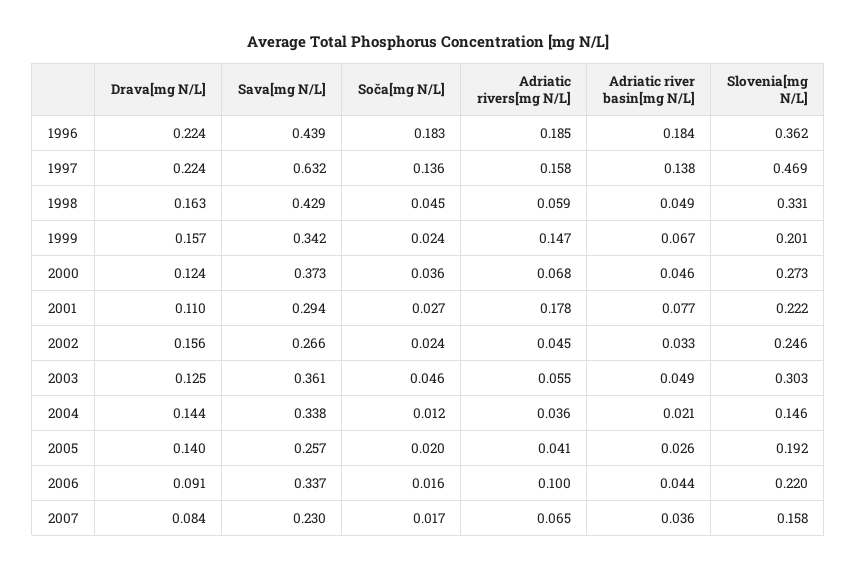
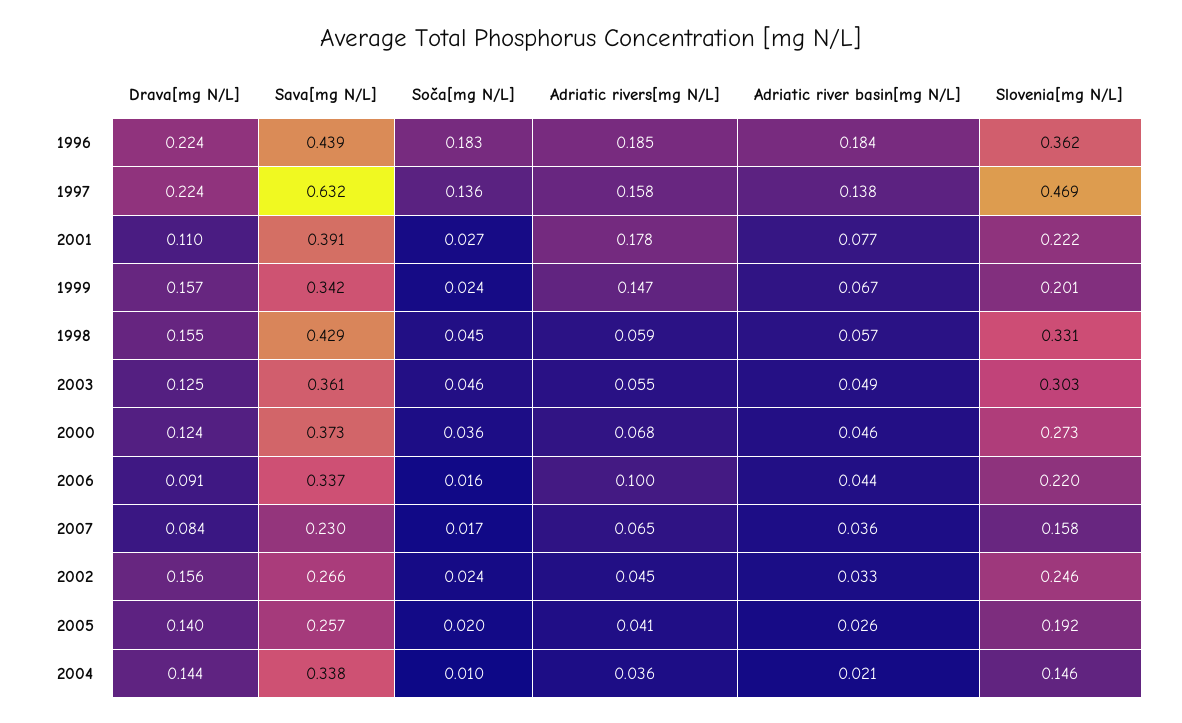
  {
    "Drava[mg N/L]": {
      "1996": 0.224,
      "1997": 0.224,
-     "1998": 0.163,
+     "1998": 0.155,
      "1999": 0.157,
      "2000": 0.124,
      "2001": 0.11,
      "2002": 0.156,
      "2003": 0.125,
      "2004": 0.144,
      "2005": 0.14,
      "2006": 0.091,
      "2007": 0.084
    },
    "Sava[mg N/L]": {
      "1996": 0.439,
      "1997": 0.632,
      "1998": 0.429,
      "1999": 0.342,
      "2000": 0.373,
-     "2001": 0.294,
+     "2001": 0.391,
      "2002": 0.266,
      "2003": 0.361,
      "2004": 0.338,
      "2005": 0.257,
      "2006": 0.337,
      "2007": 0.23
    },
    "Soča[mg N/L]": {
      "1996": 0.183,
      "1997": 0.136,
      "1998": 0.045,
      "1999": 0.024,
      "2000": 0.036,
      "2001": 0.027,
      "2002": 0.024,
      "2003": 0.046,
-     "2004": 0.012,
+     "2004": 0.01,
      "2005": 0.02,
      "2006": 0.016,
      "2007": 0.017
    },
    "Adriatic rivers[mg N/L]": {
      "1996": 0.185,
      "1997": 0.158,
      "1998": 0.059,
      "1999": 0.147,
      "2000": 0.068,
      "2001": 0.178,
      "2002": 0.045,
      "2003": 0.055,
      "2004": 0.036,
      "2005": 0.041,
      "2006": 0.1,
      "2007": 0.065
    },
    "Adriatic river basin[mg N/L]": {
      "1996": 0.184,
      "1997": 0.138,
-     "1998": 0.049,
+     "1998": 0.057,
      "1999": 0.067,
      "2000": 0.046,
      "2001": 0.077,
      "2002": 0.033,
      "2003": 0.049,
      "2004": 0.021,
      "2005": 0.026,
      "2006": 0.044,
      "2007": 0.036
    },
    "Slovenia[mg N/L]": {
      "1996": 0.362,
      "1997": 0.469,
      "1998": 0.331,
      "1999": 0.201,
      "2000": 0.273,
      "2001": 0.222,
      "2002": 0.246,
      "2003": 0.303,
      "2004": 0.146,
      "2005": 0.192,
      "2006": 0.22,
      "2007": 0.158
    }
  }

